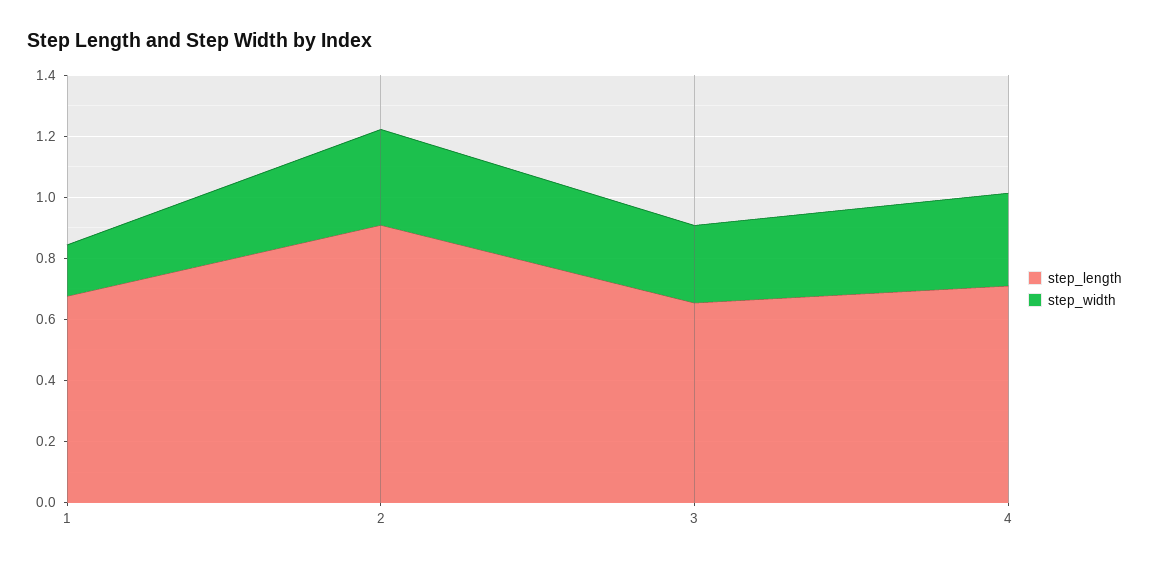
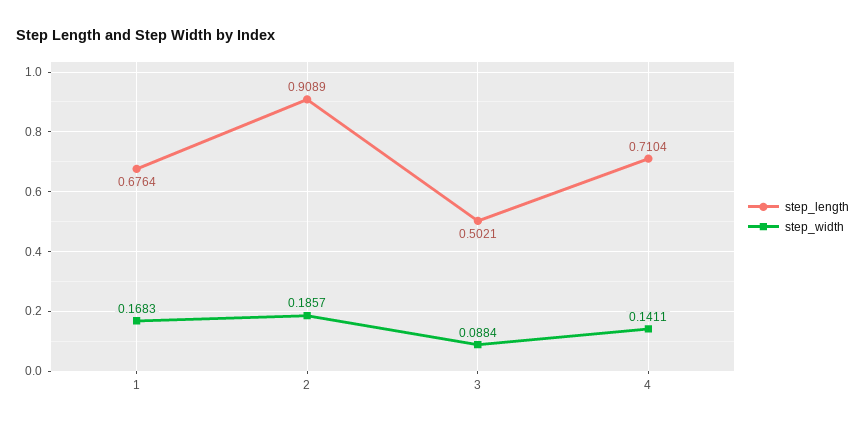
  {
    "step_length": {
      "1": 0.6764,
      "2": 0.9089,
-     "3": 0.65,
+     "3": 0.5021,
      "4": 0.7104
    },
    "step_width": {
      "1": 0.1683,
-     "2": 0.3,
+     "2": 0.1857,
-     "3": 0.25,
+     "3": 0.0884,
-     "4": 0.3
+     "4": 0.1411
    }
  }

